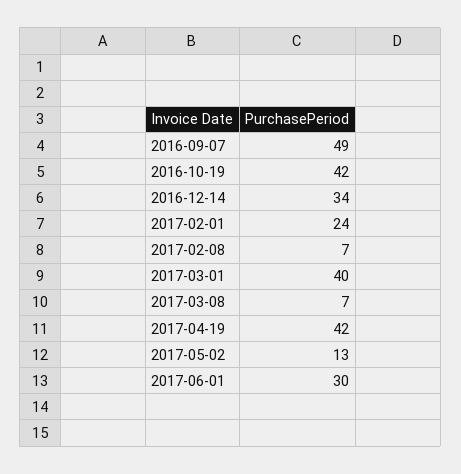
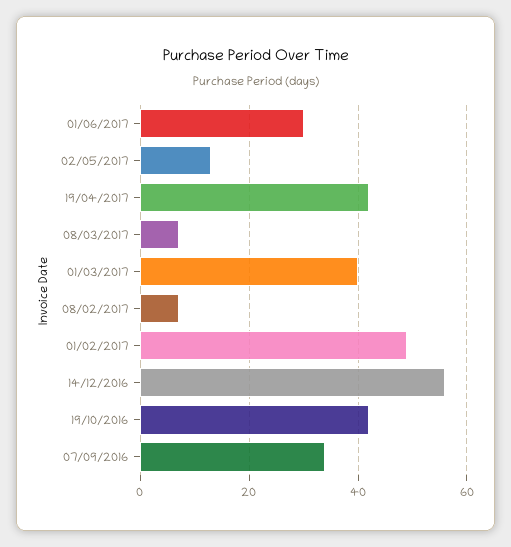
  {
-   "2016-09-07": 49,
+   "2016-09-07": 35,
    "2016-10-19": 42,
-   "2016-12-14": 34,
+   "2016-12-14": 55,
-   "2017-02-01": 24,
+   "2017-02-01": 50,
    "2017-02-08": 7,
    "2017-03-01": 40,
    "2017-03-08": 7,
    "2017-04-19": 42,
    "2017-05-02": 13,
    "2017-06-01": 30
  }

